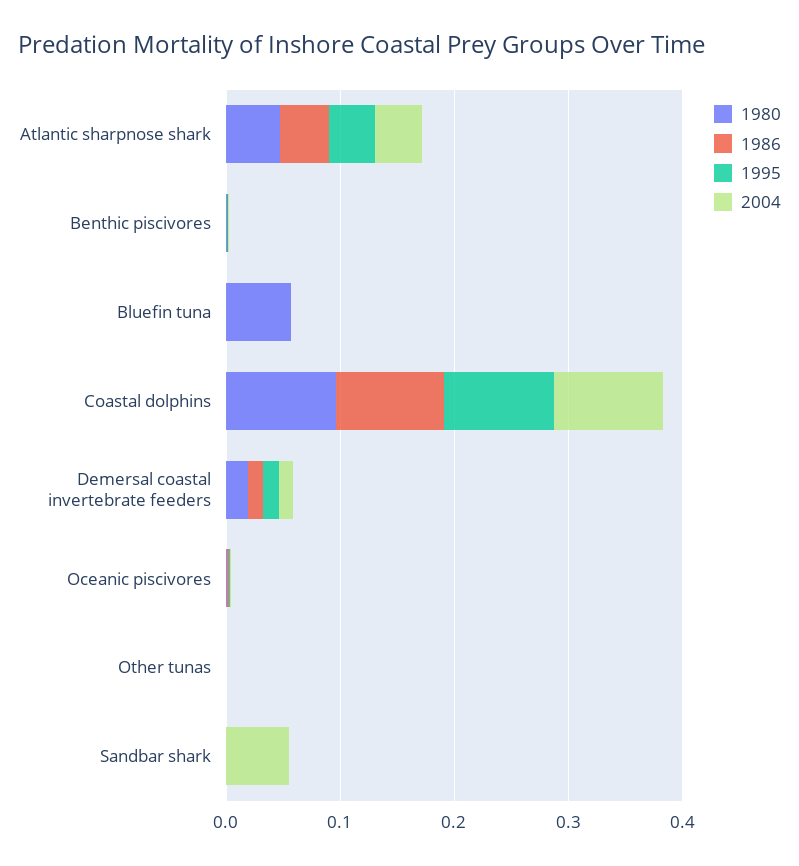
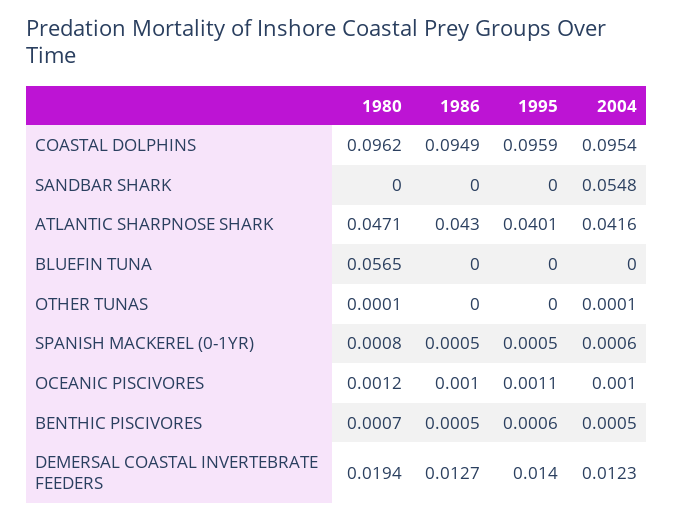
  {
    "1980": {
      "Atlantic sharpnose shark": 0.0471,
      "Benthic piscivores": 0.0007,
      "Bluefin tuna": 0.0565,
      "Coastal dolphins": 0.0962,
      "Demersal coastal invertebrate feeders": 0.0194,
      "Oceanic piscivores": 0.0012,
      "Other tunas": 0.0001,
-     "Sandbar shark": 0
+     "Sandbar shark": 0,
+     "SPANISH MACKEREL (0-1YR)": 0.0008
    },
    "1986": {
      "Atlantic sharpnose shark": 0.043,
      "Benthic piscivores": 0.0005,
      "Bluefin tuna": 0,
      "Coastal dolphins": 0.0949,
      "Demersal coastal invertebrate feeders": 0.0127,
      "Oceanic piscivores": 0.001,
      "Other tunas": 0,
-     "Sandbar shark": 0
+     "Sandbar shark": 0,
+     "SPANISH MACKEREL (0-1YR)": 0.0005
    },
    "1995": {
      "Atlantic sharpnose shark": 0.0401,
      "Benthic piscivores": 0.0006,
      "Bluefin tuna": 0,
      "Coastal dolphins": 0.0959,
      "Demersal coastal invertebrate feeders": 0.014,
      "Oceanic piscivores": 0.0011,
      "Other tunas": 0,
-     "Sandbar shark": 0
+     "Sandbar shark": 0,
+     "SPANISH MACKEREL (0-1YR)": 0.0005
    },
    "2004": {
      "Atlantic sharpnose shark": 0.0416,
      "Benthic piscivores": 0.0005,
      "Bluefin tuna": 0,
      "Coastal dolphins": 0.0954,
      "Demersal coastal invertebrate feeders": 0.0123,
      "Oceanic piscivores": 0.001,
      "Other tunas": 0.0001,
-     "Sandbar shark": 0.0548
+     "Sandbar shark": 0.0548,
+     "SPANISH MACKEREL (0-1YR)": 0.0006
    }
  }

